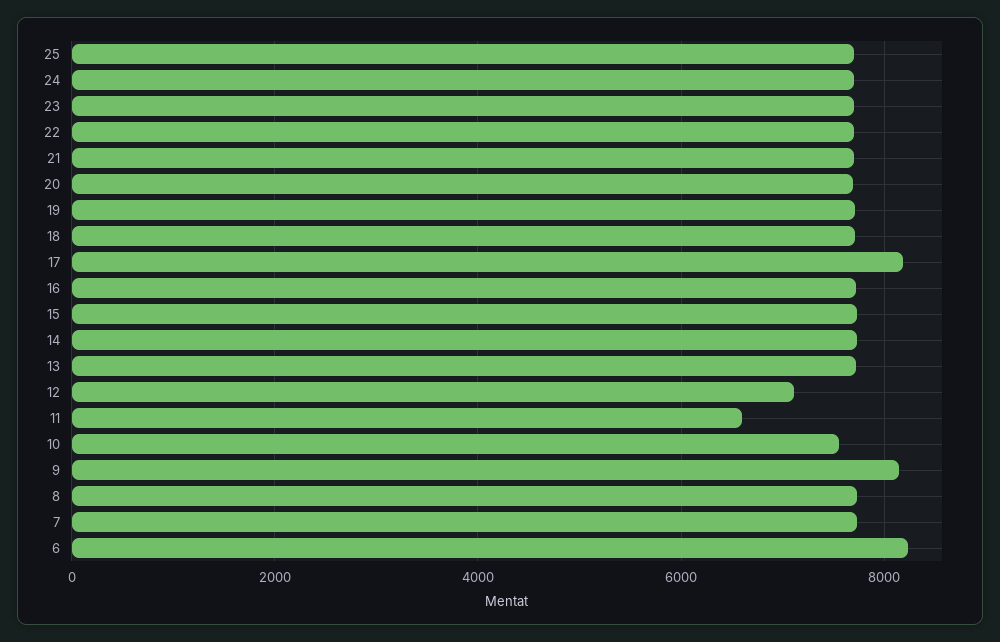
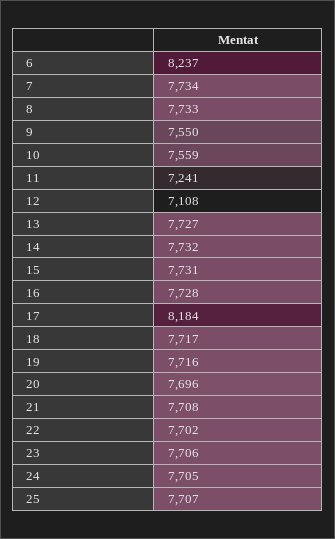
  {
    "25": 7707,
    "24": 7705,
    "23": 7706,
    "22": 7702,
    "21": 7708,
    "20": 7696,
    "19": 7716,
    "18": 7717,
    "17": 8184,
    "16": 7728,
    "15": 7731,
    "14": 7732,
    "13": 7727,
    "12": 7108,
-   "11": 6600,
+   "11": 7241,
    "10": 7559,
-   "9": 8200,
+   "9": 7550,
    "8": 7733,
    "7": 7734,
    "6": 8237
  }

